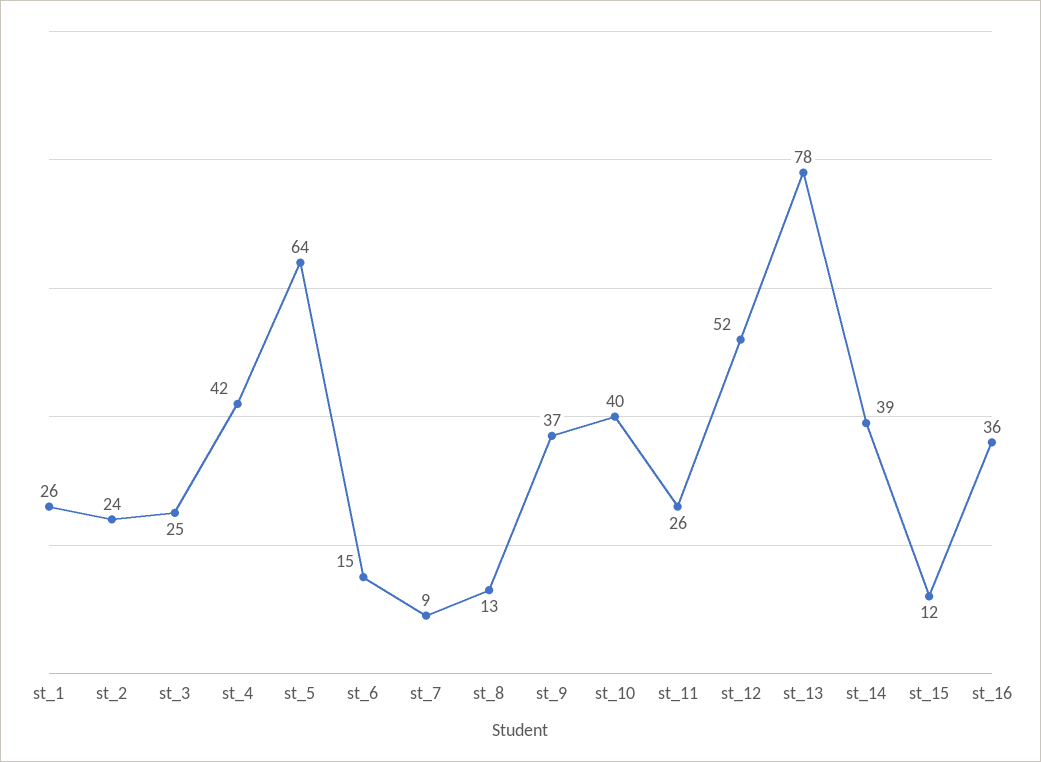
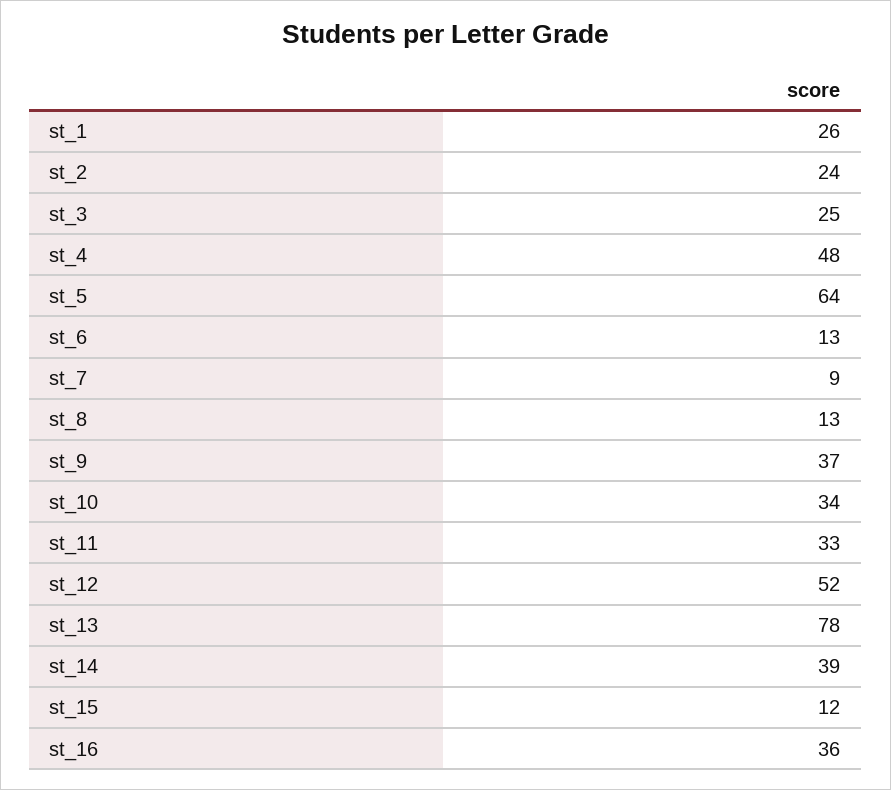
  {
    "st_1": 26,
    "st_2": 24,
    "st_3": 25,
-   "st_4": 42,
+   "st_4": 48,
    "st_5": 64,
-   "st_6": 15,
+   "st_6": 13,
    "st_7": 9,
    "st_8": 13,
    "st_9": 37,
-   "st_10": 40,
+   "st_10": 34,
-   "st_11": 26,
+   "st_11": 33,
    "st_12": 52,
    "st_13": 78,
    "st_14": 39,
    "st_15": 12,
    "st_16": 36
  }

